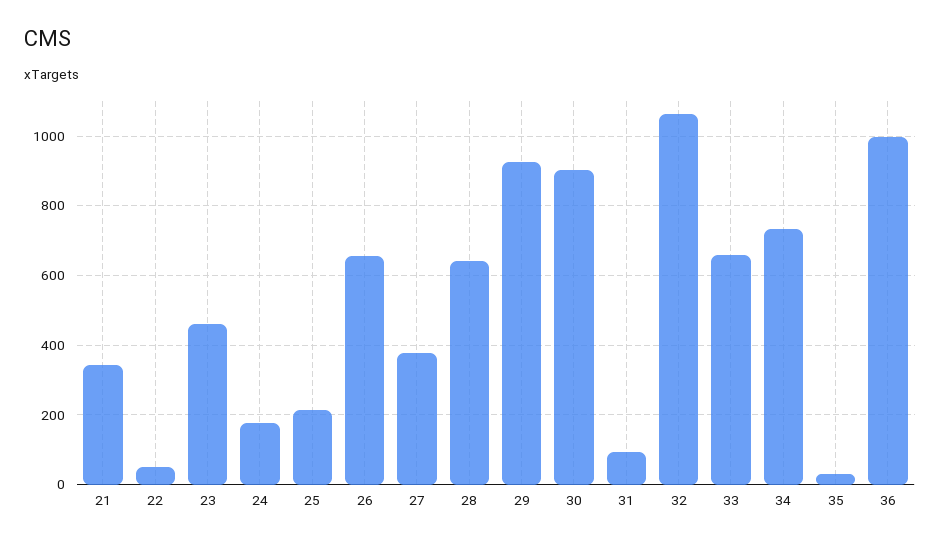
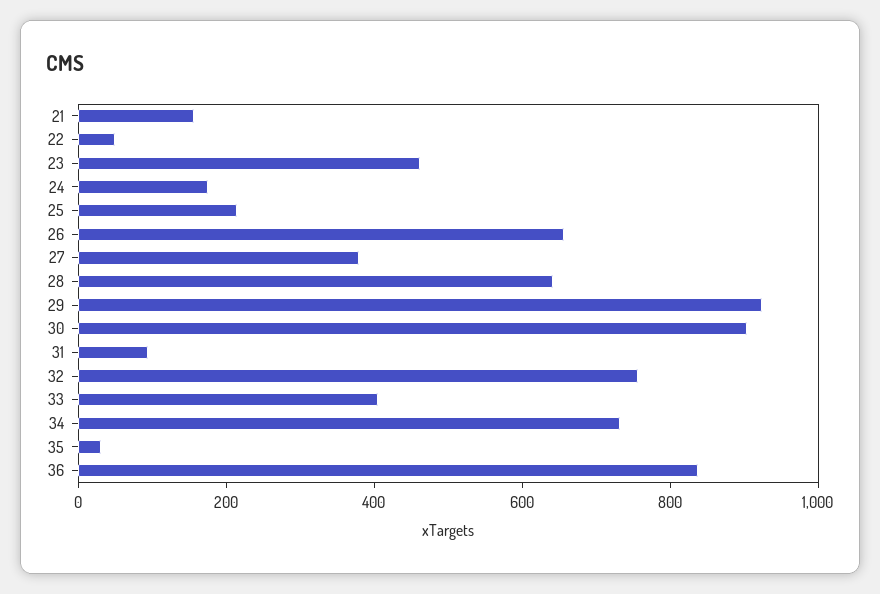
  {
-   "21": 340,
+   "21": 150,
    "22": 40,
    "23": 460,
    "24": 180,
    "25": 220,
    "26": 660,
    "27": 380,
    "28": 640,
    "29": 920,
    "30": 900,
    "31": 100,
-   "32": 1060,
+   "32": 750,
-   "33": 660,
+   "33": 400,
    "34": 740,
    "35": 40,
-   "36": 1000
+   "36": 850
  }

